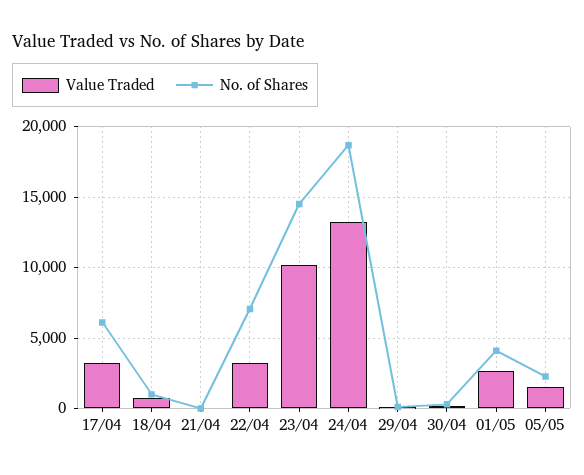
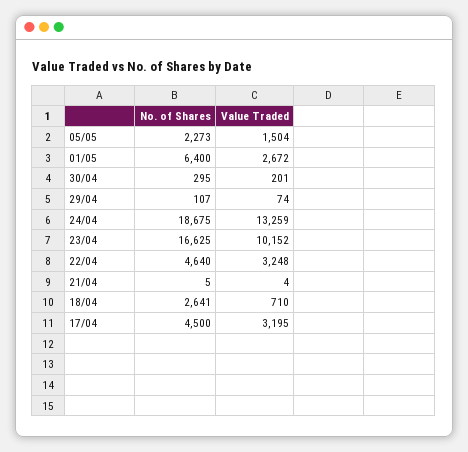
  {
    "Value Traded": {
      "17/04": 3195,
      "18/04": 710,
      "21/04": 4,
      "22/04": 3248,
      "23/04": 10152,
      "24/04": 13259,
      "29/04": 74,
      "30/04": 201,
      "01/05": 2672,
      "05/05": 1504
    },
    "No. of Shares": {
-     "17/04": 6000,
+     "17/04": 4500,
-     "18/04": 1000,
+     "18/04": 2641,
      "21/04": 5,
-     "22/04": 7000,
+     "22/04": 4640,
-     "23/04": 14500,
+     "23/04": 16625,
      "24/04": 18675,
      "29/04": 107,
      "30/04": 295,
-     "01/05": 4000,
+     "01/05": 6400,
      "05/05": 2273
    }
  }

